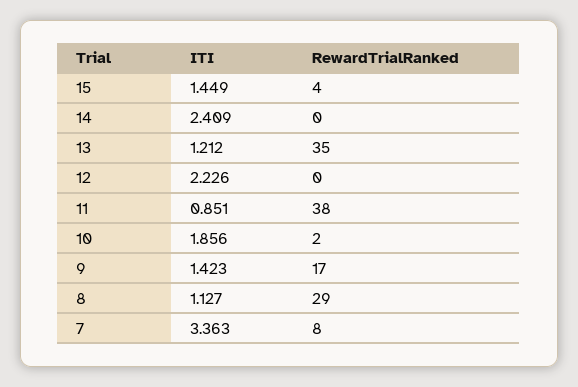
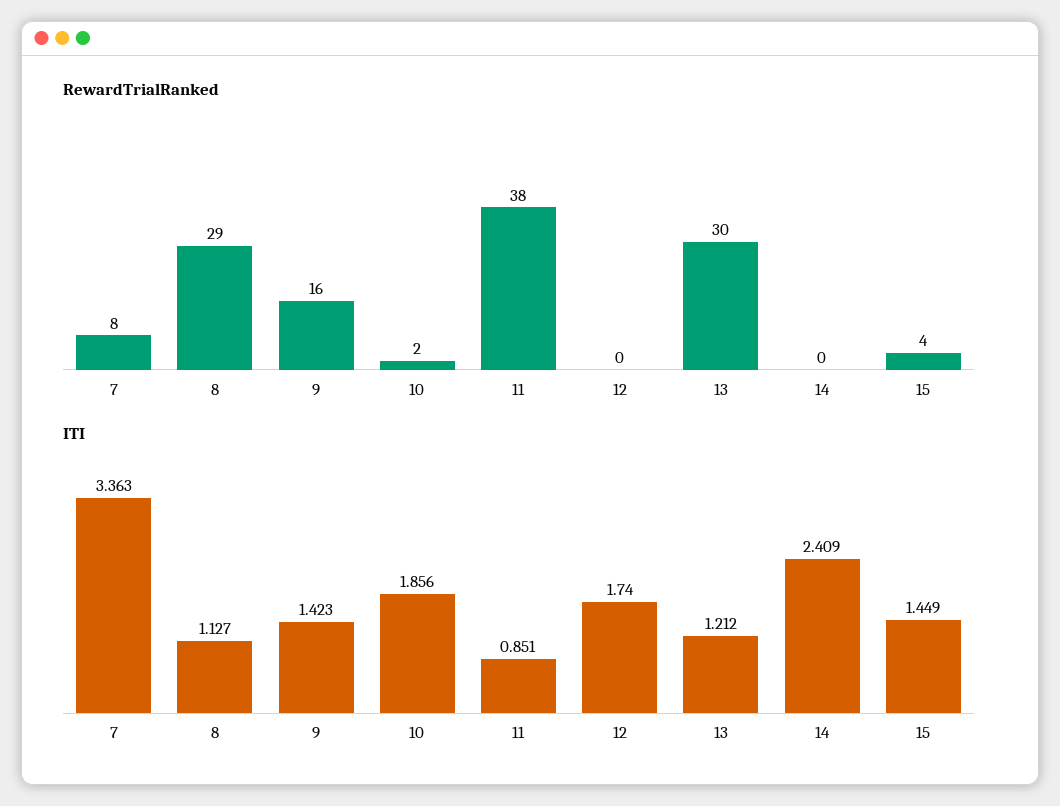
  {
    "ITI": {
      "15": 1.449,
      "14": 2.409,
      "13": 1.212,
-     "12": 2.226,
+     "12": 1.74,
      "11": 0.851,
      "10": 1.856,
      "9": 1.423,
      "8": 1.127,
      "7": 3.363
    },
    "RewardTrialRanked": {
      "15": 4,
      "14": 0,
-     "13": 35,
+     "13": 30,
      "12": 0,
      "11": 38,
      "10": 2,
-     "9": 17,
+     "9": 16,
      "8": 29,
      "7": 8
    }
  }

